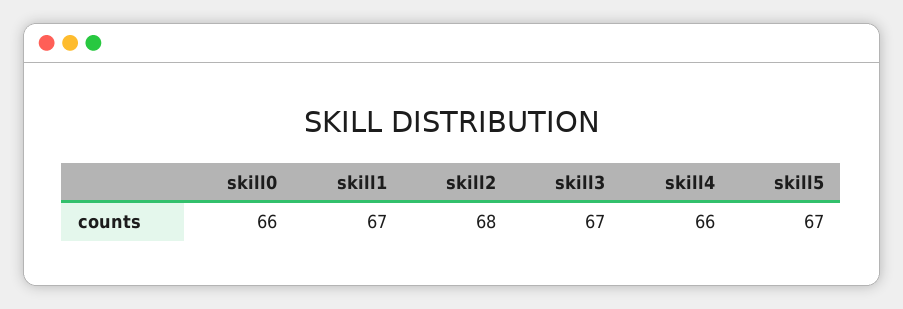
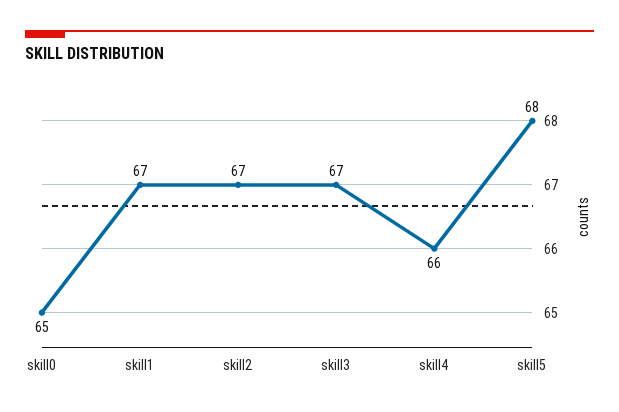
  {
-   "skill0": 66,
+   "skill0": 65,
    "skill1": 67,
-   "skill2": 68,
+   "skill2": 67,
    "skill3": 67,
    "skill4": 66,
-   "skill5": 67
+   "skill5": 68
  }

